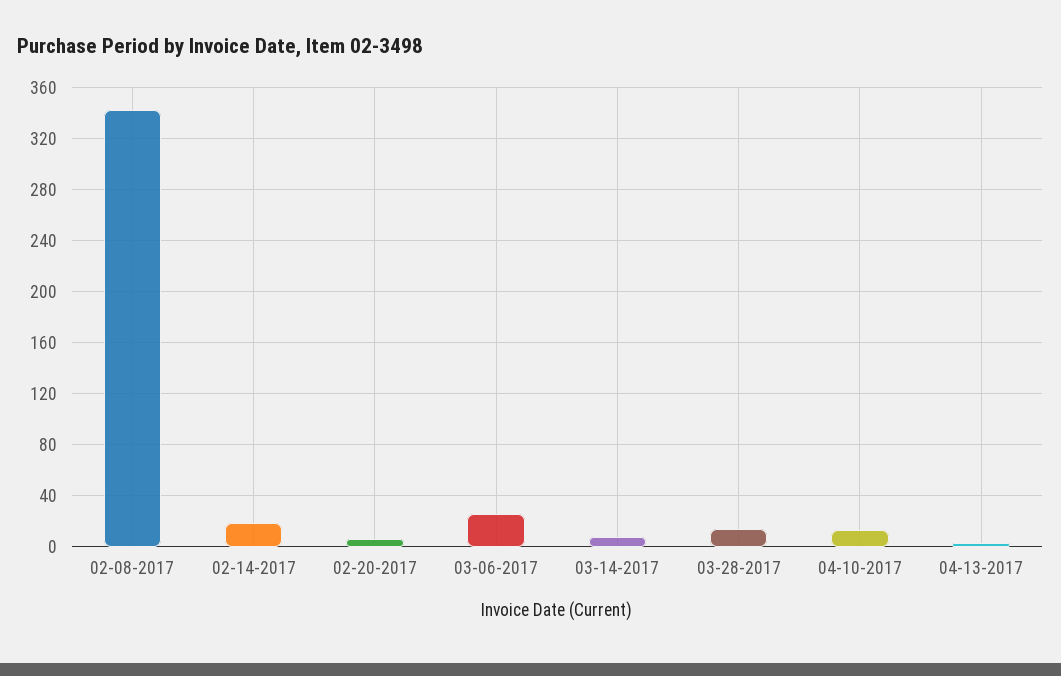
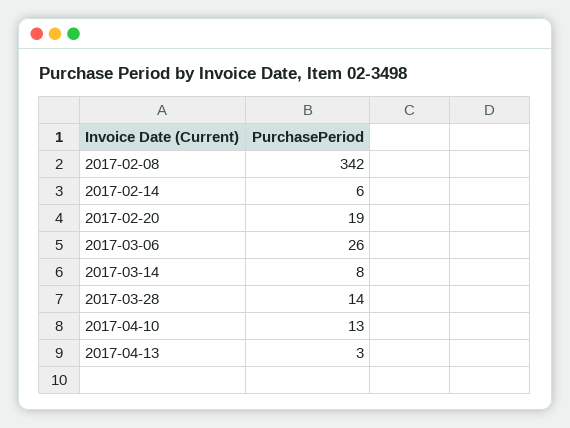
  {
    "02-08-2017": 342,
-   "02-14-2017": 20,
+   "02-14-2017": 6,
-   "02-20-2017": 5,
+   "02-20-2017": 19,
    "03-06-2017": 26,
    "03-14-2017": 8,
    "03-28-2017": 14,
    "04-10-2017": 13,
    "04-13-2017": 3
  }

